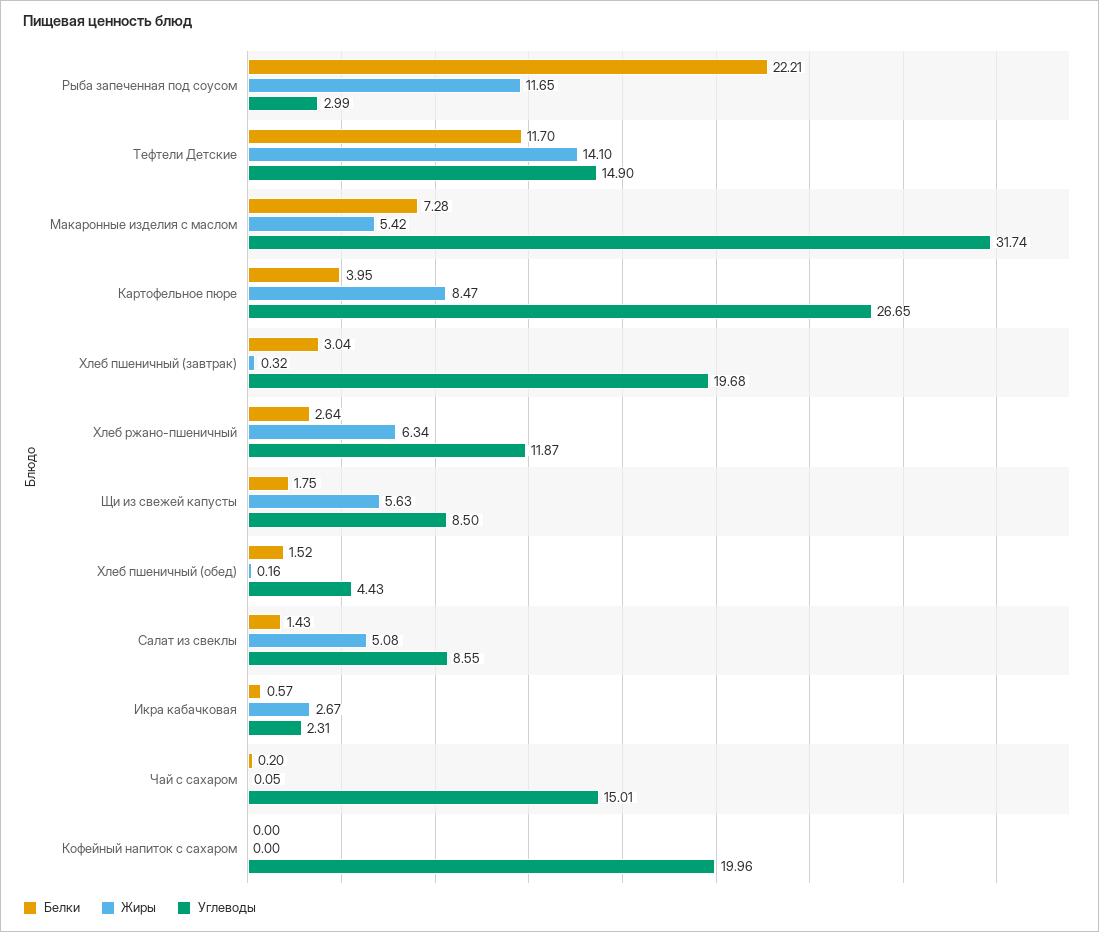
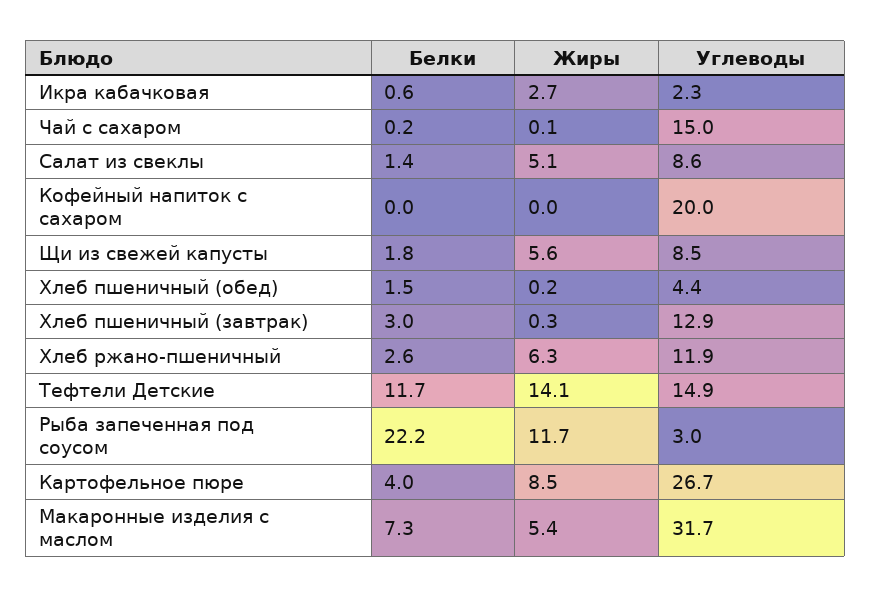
  {
    "Белки": {
      "Рыба запеченная под соусом": 22.21,
      "Тефтели Детские": 11.7,
      "Макаронные изделия с маслом": 7.28,
      "Картофельное пюре": 3.95,
      "Хлеб пшеничный (завтрак)": 3.04,
      "Хлеб ржано-пшеничный": 2.64,
      "Щи из свежей капусты": 1.75,
      "Хлеб пшеничный (обед)": 1.52,
      "Салат из свеклы": 1.43,
      "Икра кабачковая": 0.57,
      "Чай с сахаром": 0.2,
      "Кофейный напиток с сахаром": 0
    },
    "Жиры": {
      "Рыба запеченная под соусом": 11.65,
      "Тефтели Детские": 14.1,
      "Макаронные изделия с маслом": 5.42,
      "Картофельное пюре": 8.47,
      "Хлеб пшеничный (завтрак)": 0.32,
      "Хлеб ржано-пшеничный": 6.34,
      "Щи из свежей капусты": 5.63,
      "Хлеб пшеничный (обед)": 0.16,
      "Салат из свеклы": 5.08,
      "Икра кабачковая": 2.67,
      "Чай с сахаром": 0.05,
      "Кофейный напиток с сахаром": 0
    },
    "Углеводы": {
      "Рыба запеченная под соусом": 2.99,
      "Тефтели Детские": 14.9,
      "Макаронные изделия с маслом": 31.74,
      "Картофельное пюре": 26.65,
-     "Хлеб пшеничный (завтрак)": 19.68,
+     "Хлеб пшеничный (завтрак)": 12.9,
      "Хлеб ржано-пшеничный": 11.87,
      "Щи из свежей капусты": 8.5,
      "Хлеб пшеничный (обед)": 4.43,
      "Салат из свеклы": 8.55,
      "Икра кабачковая": 2.31,
      "Чай с сахаром": 15.01,
      "Кофейный напиток с сахаром": 19.96
    }
  }

